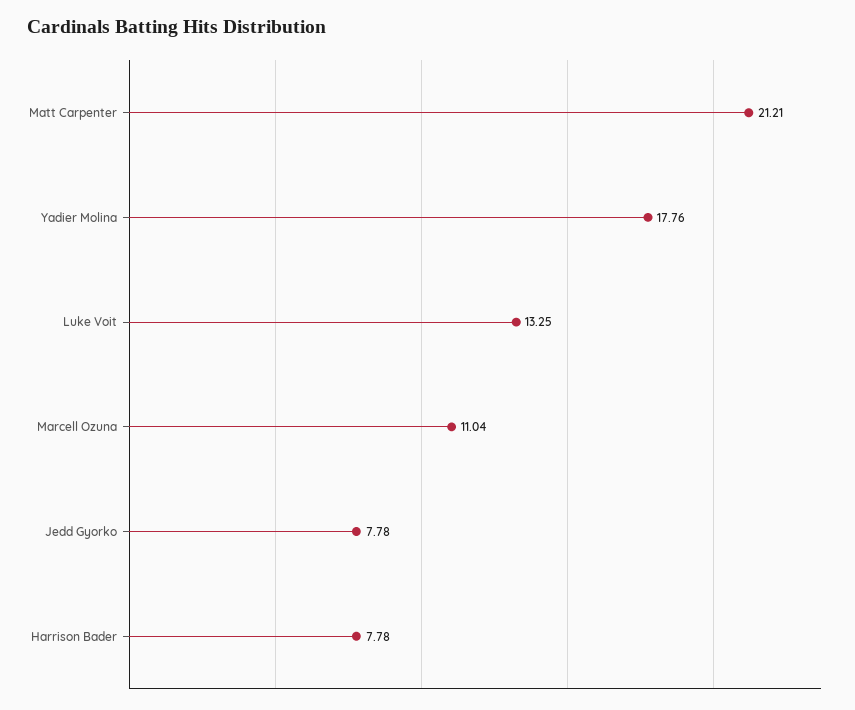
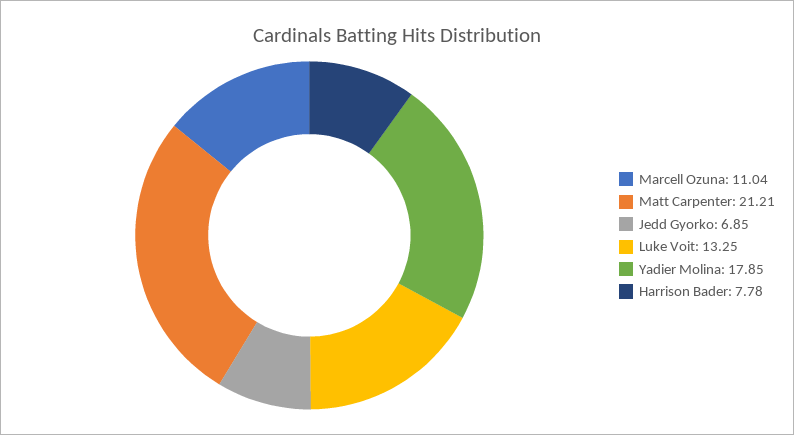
  {
    "Matt Carpenter": 21.21,
-   "Yadier Molina": 17.76,
+   "Yadier Molina": 17.85,
    "Luke Voit": 13.25,
    "Marcell Ozuna": 11.04,
-   "Jedd Gyorko": 7.78,
+   "Jedd Gyorko": 6.85,
    "Harrison Bader": 7.78
  }

